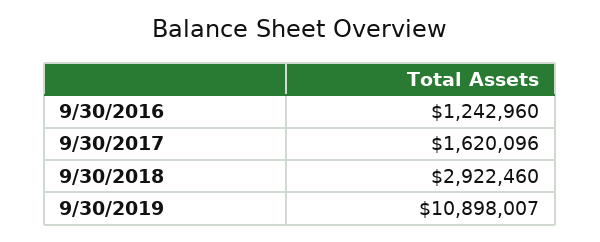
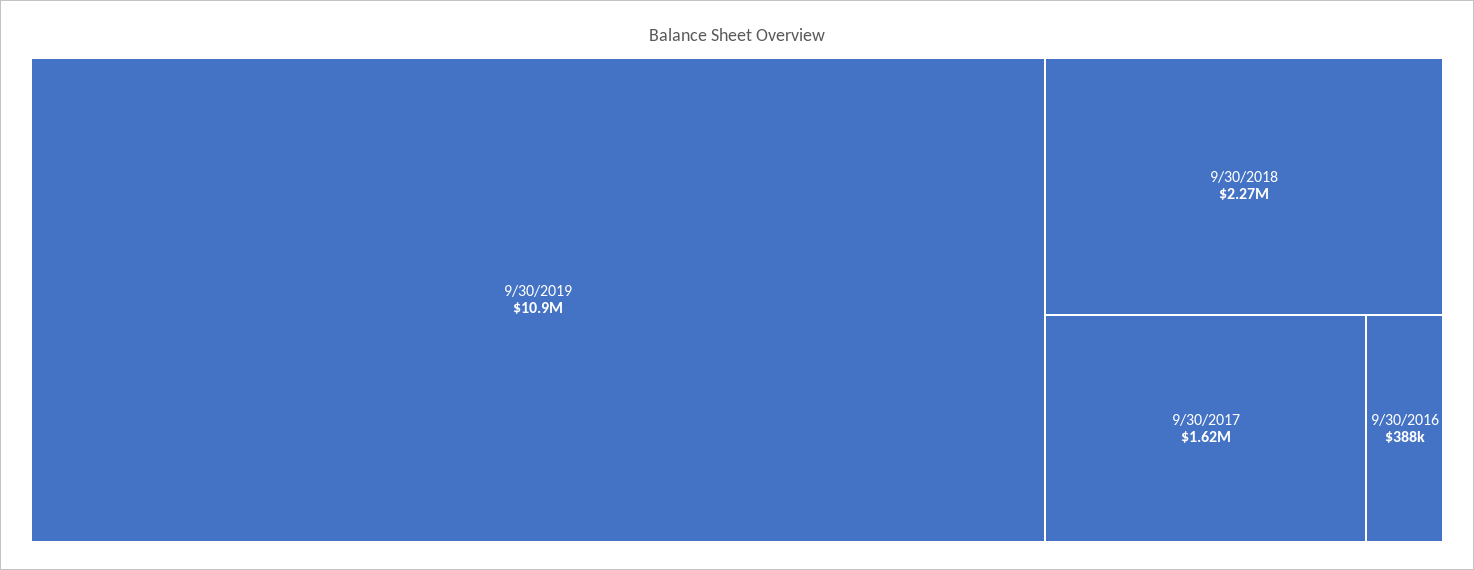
  {
-   "9/30/2016": 1242960,
+   "9/30/2016": 388000,
    "9/30/2017": 1620096,
-   "9/30/2018": 2922460,
+   "9/30/2018": 2270000,
    "9/30/2019": 10898007
  }

